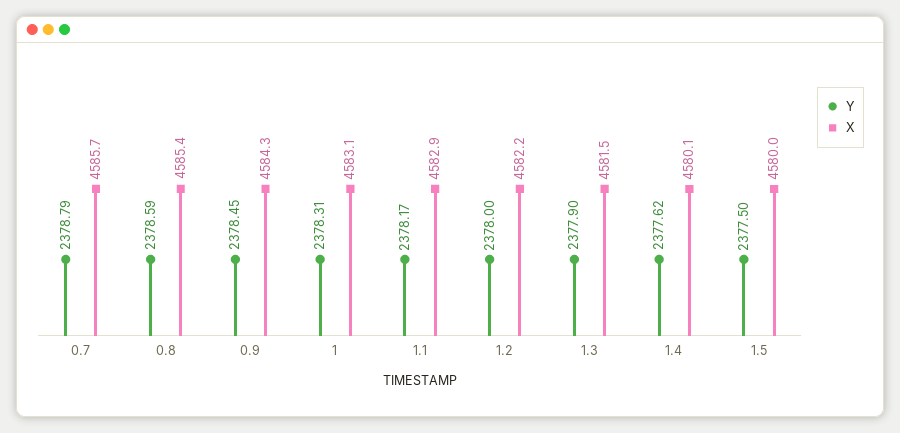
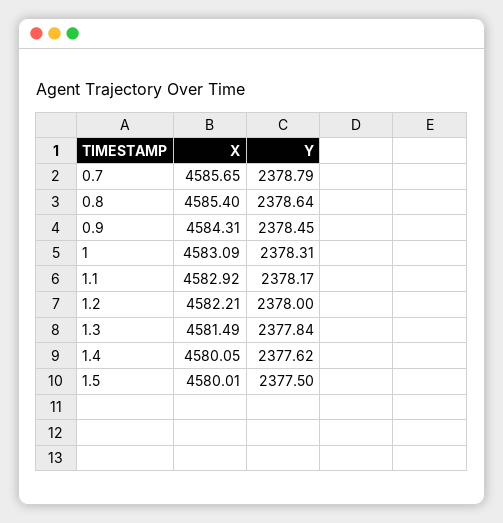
  {
    "Y": {
      "0.7": 2378.79,
-     "0.8": 2378.59,
+     "0.8": 2378.64,
      "0.9": 2378.45,
      "1": 2378.31,
      "1.1": 2378.17,
      "1.2": 2378,
-     "1.3": 2377.9,
+     "1.3": 2377.84,
      "1.4": 2377.62,
      "1.5": 2377.5
    },
    "X": {
      "0.7": 4585.65,
      "0.8": 4585.4,
      "0.9": 4584.31,
      "1": 4583.09,
      "1.1": 4582.92,
      "1.2": 4582.21,
      "1.3": 4581.49,
      "1.4": 4580.05,
      "1.5": 4580.01
    }
  }

